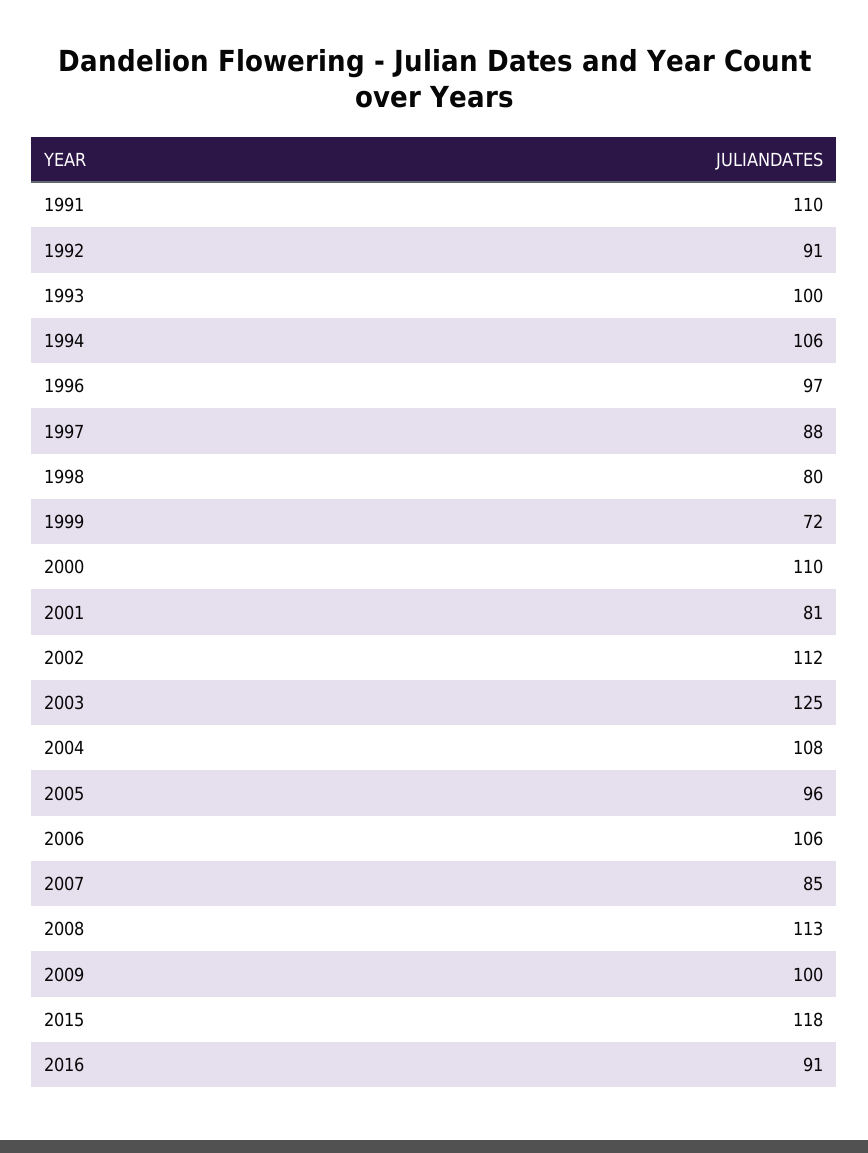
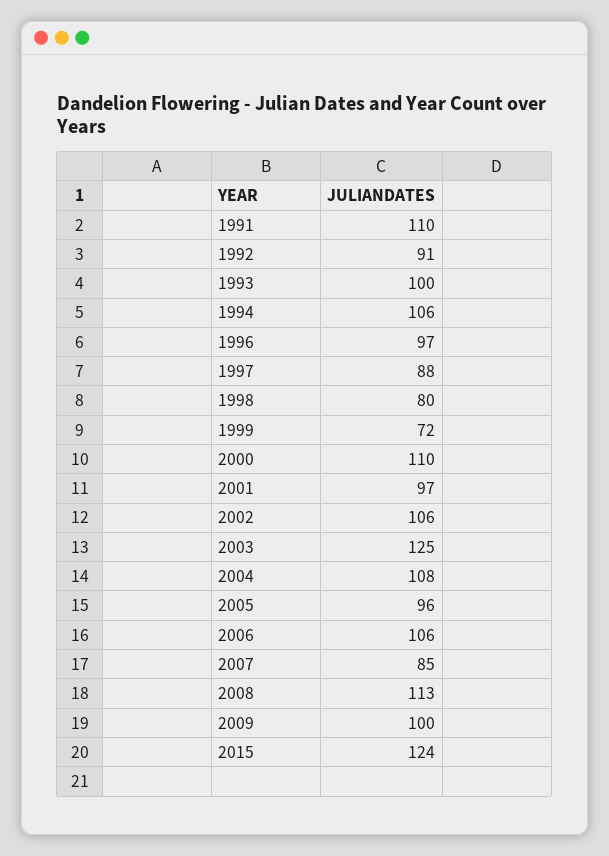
  {
    "1991": 110,
    "1992": 91,
    "1993": 100,
    "1994": 106,
    "1996": 97,
    "1997": 88,
    "1998": 80,
    "1999": 72,
    "2000": 110,
-   "2001": 81,
+   "2001": 97,
-   "2002": 112,
+   "2002": 106,
    "2003": 125,
    "2004": 108,
    "2005": 96,
    "2006": 106,
    "2007": 85,
    "2008": 113,
    "2009": 100,
-   "2015": 118,
+   "2015": 124
-   "2016": 91
  }

